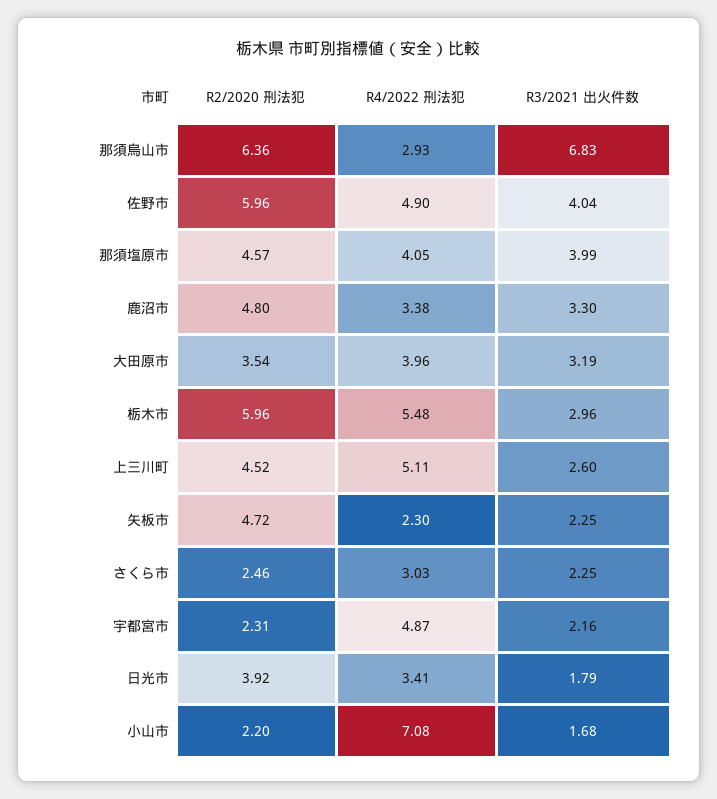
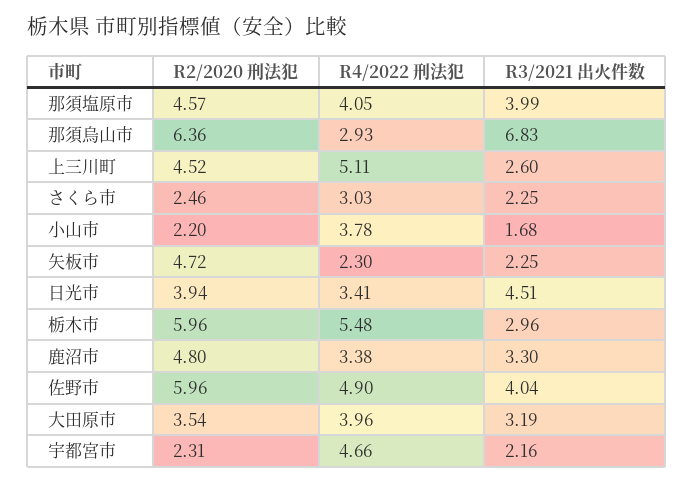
  {
    "R2/2020 刑法犯": {
      "那須烏山市": 6.36,
      "佐野市": 5.96,
      "那須塩原市": 4.57,
      "鹿沼市": 4.8,
      "大田原市": 3.54,
      "栃木市": 5.96,
      "上三川町": 4.52,
      "矢板市": 4.72,
      "さくら市": 2.46,
      "宇都宮市": 2.31,
-     "日光市": 3.92,
+     "日光市": 3.94,
      "小山市": 2.2
    },
    "R4/2022 刑法犯": {
      "那須烏山市": 2.93,
      "佐野市": 4.9,
      "那須塩原市": 4.05,
      "鹿沼市": 3.38,
      "大田原市": 3.96,
      "栃木市": 5.48,
      "上三川町": 5.11,
      "矢板市": 2.3,
      "さくら市": 3.03,
-     "宇都宮市": 4.87,
+     "宇都宮市": 4.66,
      "日光市": 3.41,
-     "小山市": 7.08
+     "小山市": 3.78
    },
    "R3/2021 出火件数": {
      "那須烏山市": 6.83,
      "佐野市": 4.04,
      "那須塩原市": 3.99,
      "鹿沼市": 3.3,
      "大田原市": 3.19,
      "栃木市": 2.96,
      "上三川町": 2.6,
      "矢板市": 2.25,
      "さくら市": 2.25,
      "宇都宮市": 2.16,
-     "日光市": 1.79,
+     "日光市": 4.51,
      "小山市": 1.68
    }
  }

